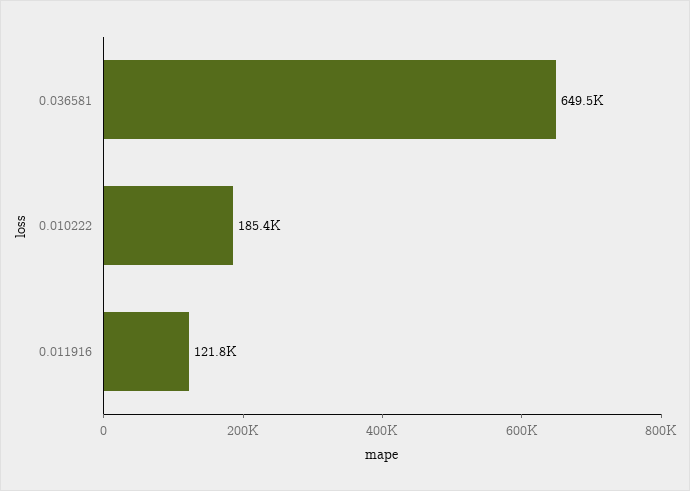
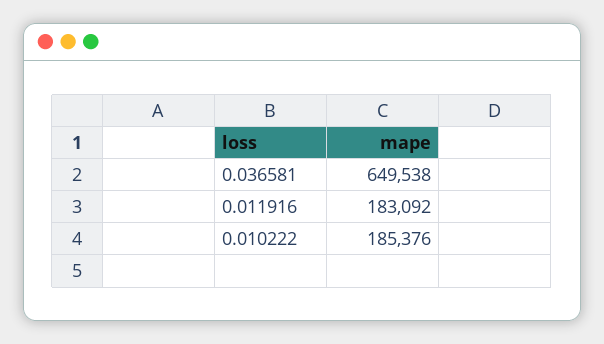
  {
    "0.036581": 649538,
    "0.010222": 185376,
-   "0.011916": 121800
+   "0.011916": 183092
  }

